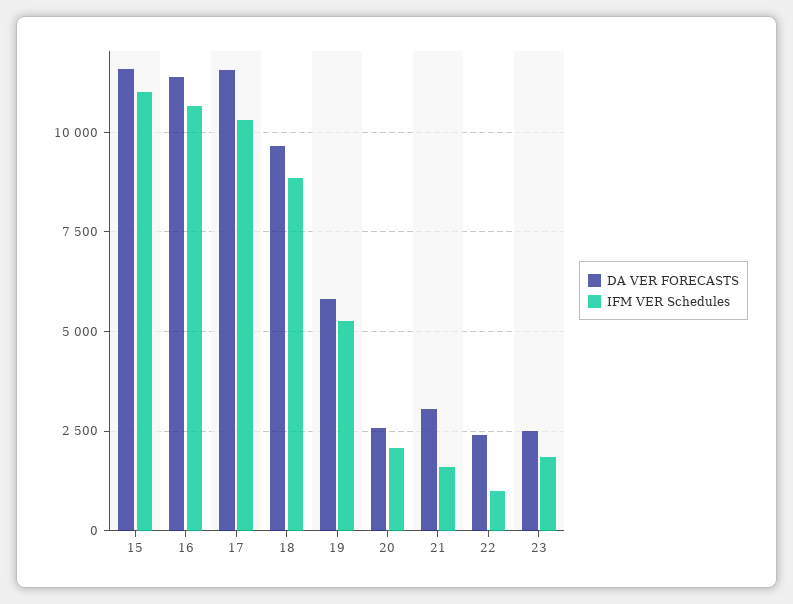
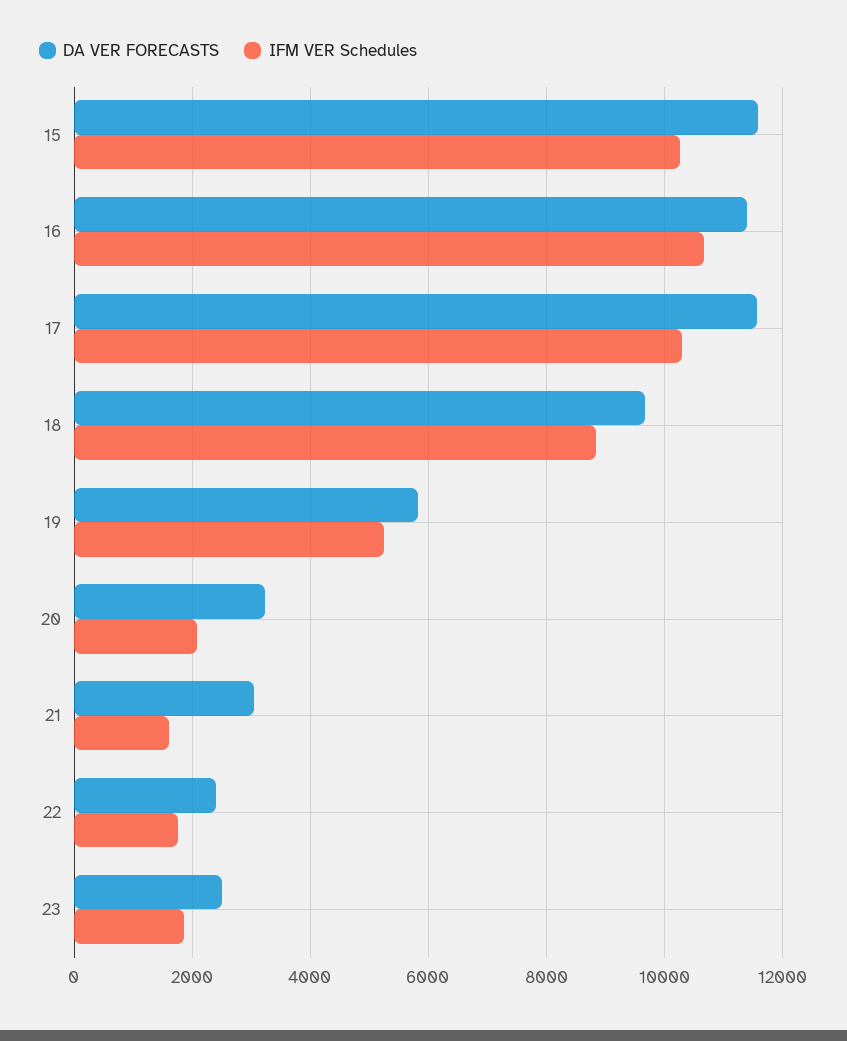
  {
    "DA VER FORECASTS": {
      "15": 11600,
      "16": 11400,
      "17": 11600,
      "18": 9600,
      "19": 5800,
-     "20": 2500,
+     "20": 3200,
      "21": 3000,
      "22": 2400,
      "23": 2400
    },
    "IFM VER Schedules": {
-     "15": 11000,
+     "15": 10200,
      "16": 10600,
      "17": 10200,
      "18": 8800,
      "19": 5200,
      "20": 2000,
      "21": 1600,
-     "22": 1000,
+     "22": 1800,
      "23": 1800
    }
  }

